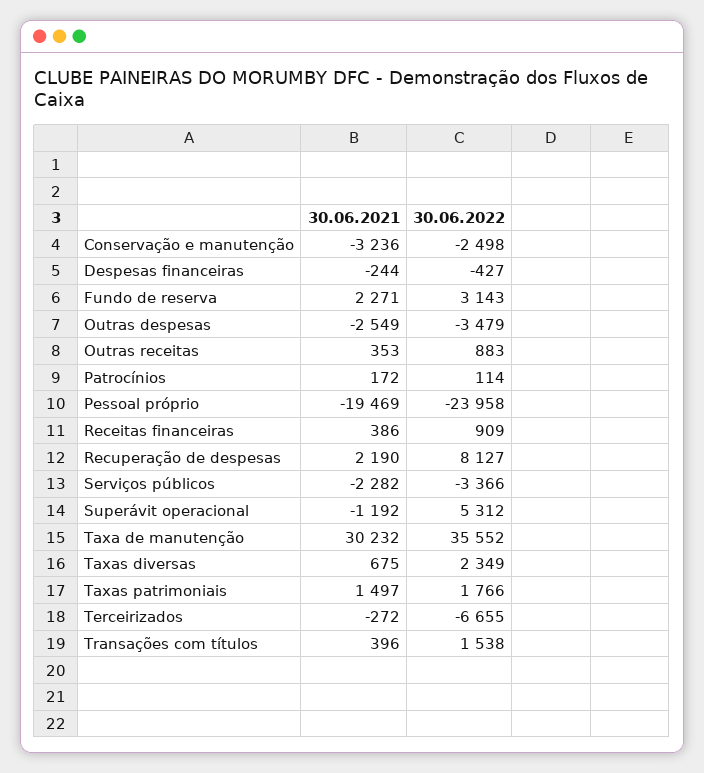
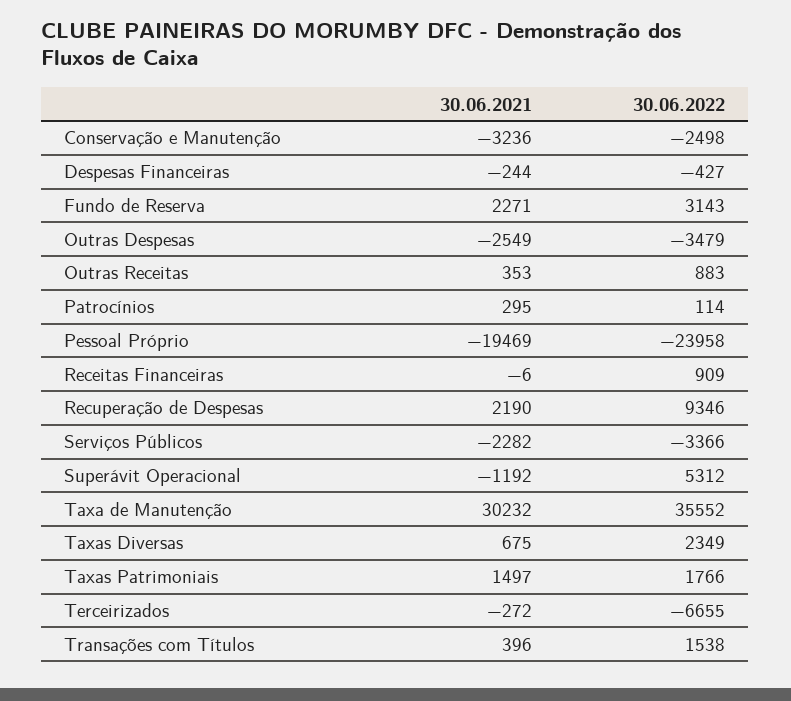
  {
    "30.06.2021": {
      "Conservação e manutenção": -3236,
      "Despesas financeiras": -244,
      "Fundo de reserva": 2271,
      "Outras despesas": -2549,
      "Outras receitas": 353,
-     "Patrocínios": 172,
+     "Patrocínios": 295,
      "Pessoal próprio": -19469,
-     "Receitas financeiras": 386,
+     "Receitas financeiras": -6,
      "Recuperação de despesas": 2190,
      "Serviços públicos": -2282,
      "Superávit operacional": -1192,
      "Taxa de manutenção": 30232,
      "Taxas diversas": 675,
      "Taxas patrimoniais": 1497,
      "Terceirizados": -272,
      "Transações com títulos": 396
    },
    "30.06.2022": {
      "Conservação e manutenção": -2498,
      "Despesas financeiras": -427,
      "Fundo de reserva": 3143,
      "Outras despesas": -3479,
      "Outras receitas": 883,
      "Patrocínios": 114,
      "Pessoal próprio": -23958,
      "Receitas financeiras": 909,
-     "Recuperação de despesas": 8127,
+     "Recuperação de despesas": 9346,
      "Serviços públicos": -3366,
      "Superávit operacional": 5312,
      "Taxa de manutenção": 35552,
      "Taxas diversas": 2349,
      "Taxas patrimoniais": 1766,
      "Terceirizados": -6655,
      "Transações com títulos": 1538
    }
  }

